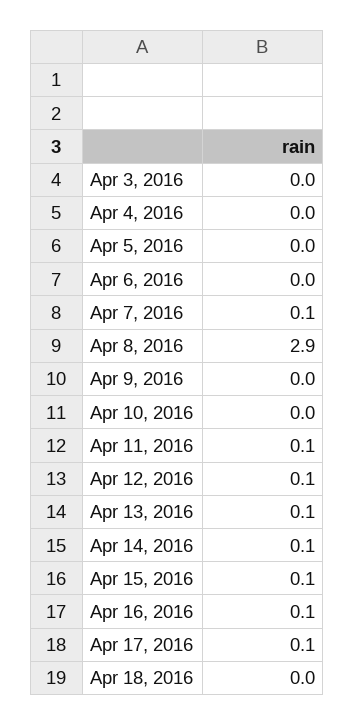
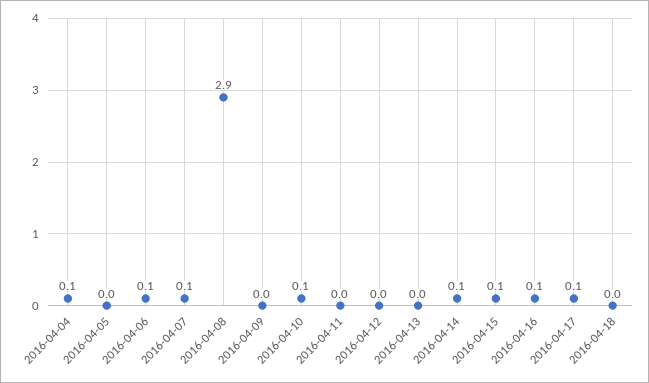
  {
-   "Apr 3, 2016": 0,
-   "Apr 4, 2016": 0,
+   "Apr 4, 2016": 0.1,
    "Apr 5, 2016": 0,
-   "Apr 6, 2016": 0,
+   "Apr 6, 2016": 0.1,
    "Apr 7, 2016": 0.1,
    "Apr 8, 2016": 2.9,
    "Apr 9, 2016": 0,
-   "Apr 10, 2016": 0,
+   "Apr 10, 2016": 0.1,
-   "Apr 11, 2016": 0.1,
+   "Apr 11, 2016": 0,
-   "Apr 12, 2016": 0.1,
+   "Apr 12, 2016": 0,
-   "Apr 13, 2016": 0.1,
+   "Apr 13, 2016": 0,
    "Apr 14, 2016": 0.1,
    "Apr 15, 2016": 0.1,
    "Apr 16, 2016": 0.1,
    "Apr 17, 2016": 0.1,
    "Apr 18, 2016": 0
  }

